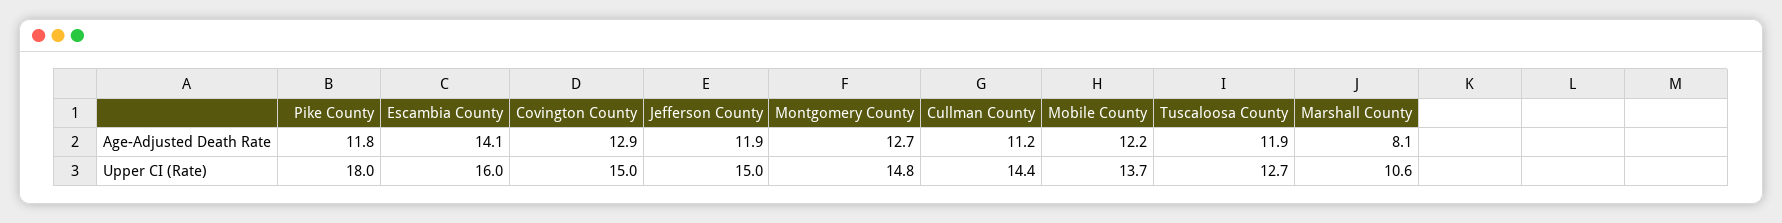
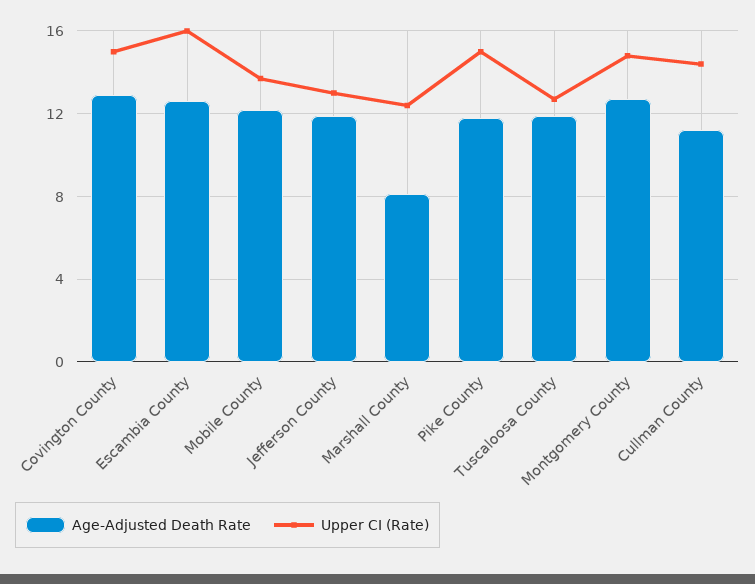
  {
    "Age-Adjusted Death Rate": {
      "Pike County": 11.8,
-     "Escambia County": 14.1,
+     "Escambia County": 12.5,
      "Covington County": 12.9,
      "Jefferson County": 11.9,
      "Montgomery County": 12.7,
      "Cullman County": 11.2,
      "Mobile County": 12.2,
      "Tuscaloosa County": 11.9,
      "Marshall County": 8.1
    },
    "Upper CI (Rate)": {
-     "Pike County": 18,
+     "Pike County": 15,
      "Escambia County": 16,
      "Covington County": 15,
-     "Jefferson County": 15,
+     "Jefferson County": 13,
      "Montgomery County": 14.8,
      "Cullman County": 14.4,
      "Mobile County": 13.7,
      "Tuscaloosa County": 12.7,
-     "Marshall County": 10.6
+     "Marshall County": 12.5
    }
  }

